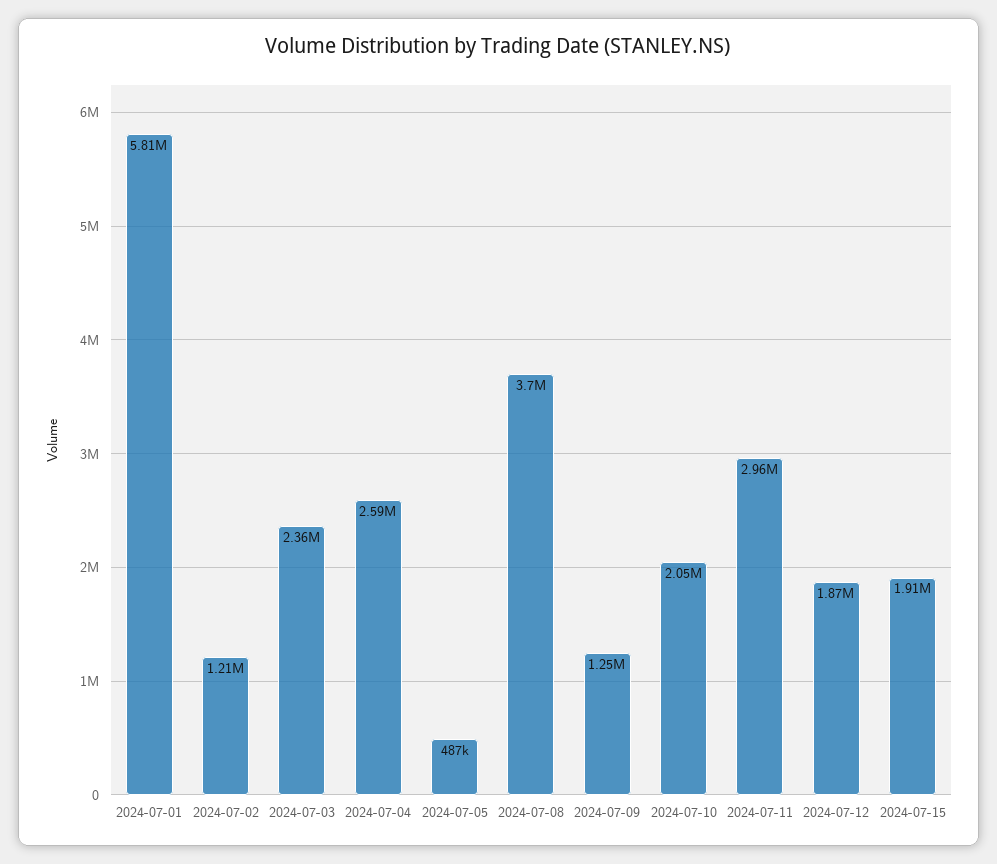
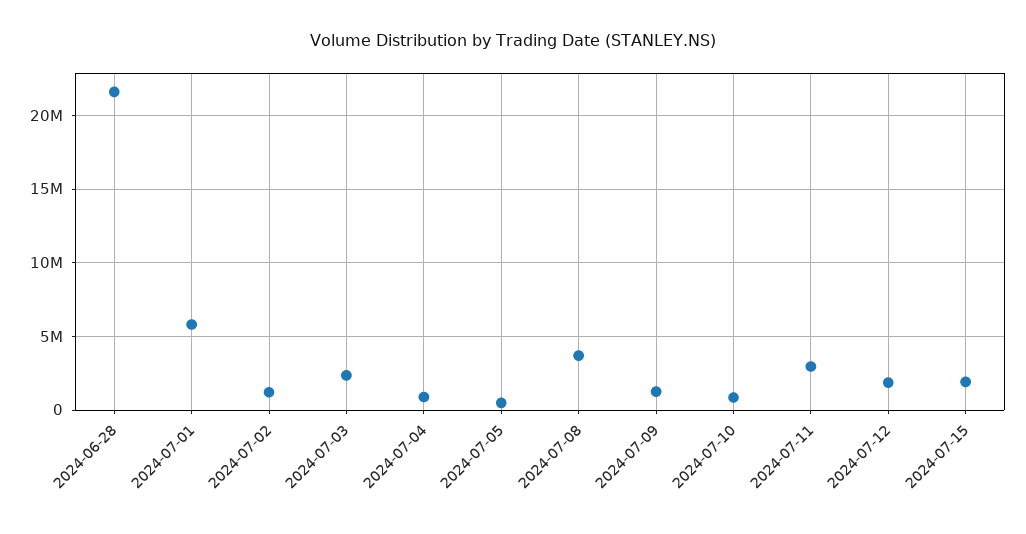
  {
    "2024-07-01": 5810000,
    "2024-07-02": 1210000,
    "2024-07-03": 2360000,
-   "2024-07-04": 2590000,
+   "2024-07-04": 1000000,
    "2024-07-05": 487000,
    "2024-07-08": 3700000,
    "2024-07-09": 1250000,
-   "2024-07-10": 2050000,
+   "2024-07-10": 1000000,
    "2024-07-11": 2960000,
    "2024-07-12": 1870000,
-   "2024-07-15": 1910000
+   "2024-07-15": 1910000,
+   "2024-06-28": 21500000
  }

